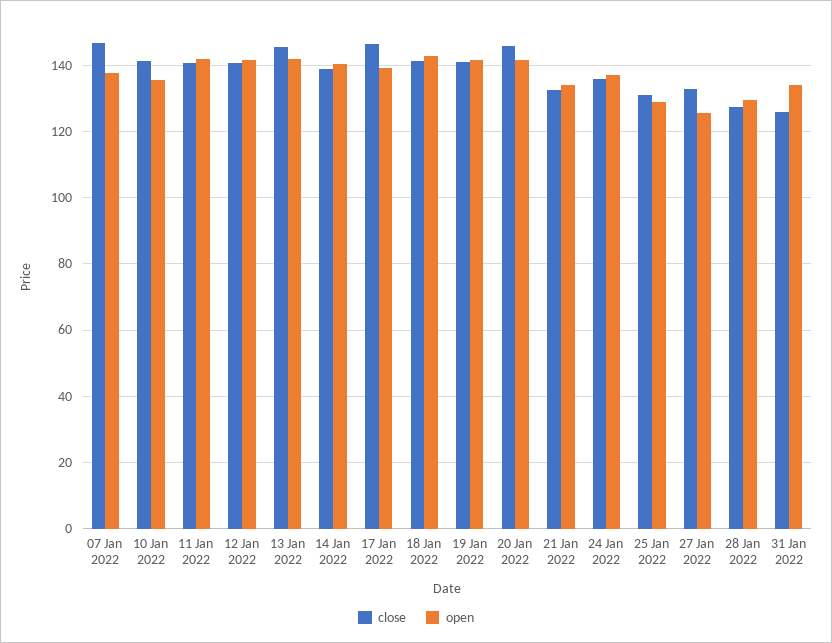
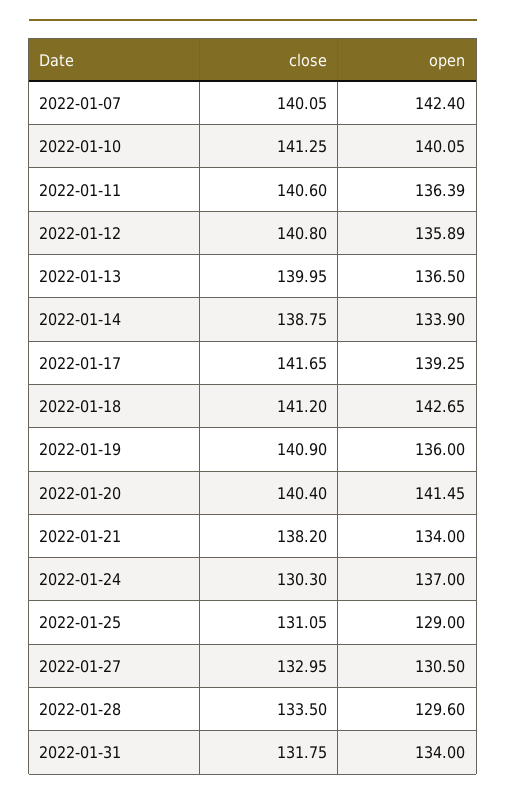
  {
    "close": {
-     "07 Jan 2022": 146,
+     "07 Jan 2022": 140.05,
      "10 Jan 2022": 141.25,
      "11 Jan 2022": 140.6,
      "12 Jan 2022": 140.8,
-     "13 Jan 2022": 146,
+     "13 Jan 2022": 139.95,
      "14 Jan 2022": 138.75,
-     "17 Jan 2022": 146,
+     "17 Jan 2022": 141.65,
      "18 Jan 2022": 141.2,
      "19 Jan 2022": 140.9,
-     "20 Jan 2022": 146,
+     "20 Jan 2022": 140.4,
-     "21 Jan 2022": 132,
+     "21 Jan 2022": 138.2,
-     "24 Jan 2022": 136,
+     "24 Jan 2022": 130.3,
      "25 Jan 2022": 131.05,
      "27 Jan 2022": 132.95,
-     "28 Jan 2022": 128,
+     "28 Jan 2022": 133.5,
-     "31 Jan 2022": 126
+     "31 Jan 2022": 131.75
    },
    "open": {
-     "07 Jan 2022": 138,
+     "07 Jan 2022": 142.4,
-     "10 Jan 2022": 136,
+     "10 Jan 2022": 140.05,
-     "11 Jan 2022": 142,
+     "11 Jan 2022": 136.39,
-     "12 Jan 2022": 142,
+     "12 Jan 2022": 135.89,
-     "13 Jan 2022": 142,
+     "13 Jan 2022": 136.5,
-     "14 Jan 2022": 140,
+     "14 Jan 2022": 133.9,
      "17 Jan 2022": 139.25,
      "18 Jan 2022": 142.65,
-     "19 Jan 2022": 142,
+     "19 Jan 2022": 136,
      "20 Jan 2022": 141.45,
      "21 Jan 2022": 134,
      "24 Jan 2022": 137,
      "25 Jan 2022": 129,
-     "27 Jan 2022": 126,
+     "27 Jan 2022": 130.5,
      "28 Jan 2022": 129.6,
      "31 Jan 2022": 134
    }
  }

